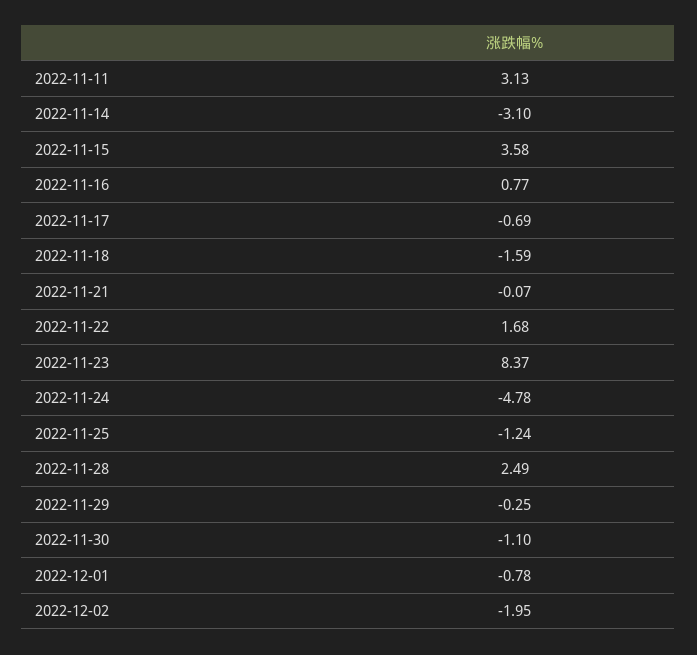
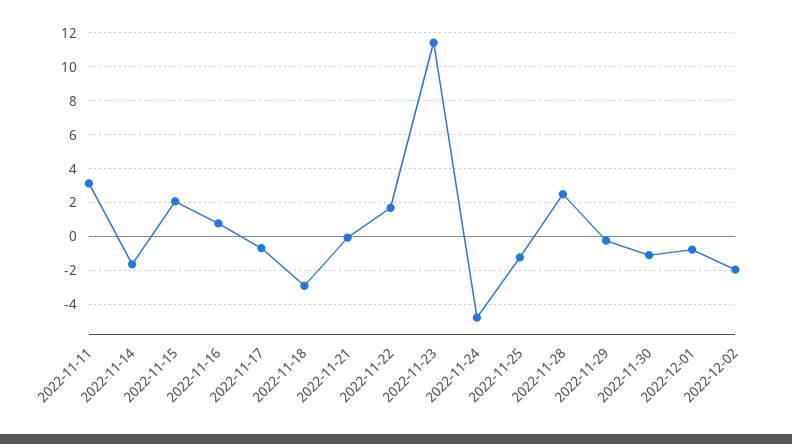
  {
    "2022-11-11": 3.13,
-   "2022-11-14": -3.1,
+   "2022-11-14": -1.5,
-   "2022-11-15": 3.58,
+   "2022-11-15": 2,
    "2022-11-16": 0.77,
    "2022-11-17": -0.69,
-   "2022-11-18": -1.59,
+   "2022-11-18": -3,
    "2022-11-21": -0.07,
    "2022-11-22": 1.68,
-   "2022-11-23": 8.37,
+   "2022-11-23": 11.5,
    "2022-11-24": -4.78,
    "2022-11-25": -1.24,
    "2022-11-28": 2.49,
    "2022-11-29": -0.25,
    "2022-11-30": -1.1,
    "2022-12-01": -0.78,
    "2022-12-02": -1.95
  }

